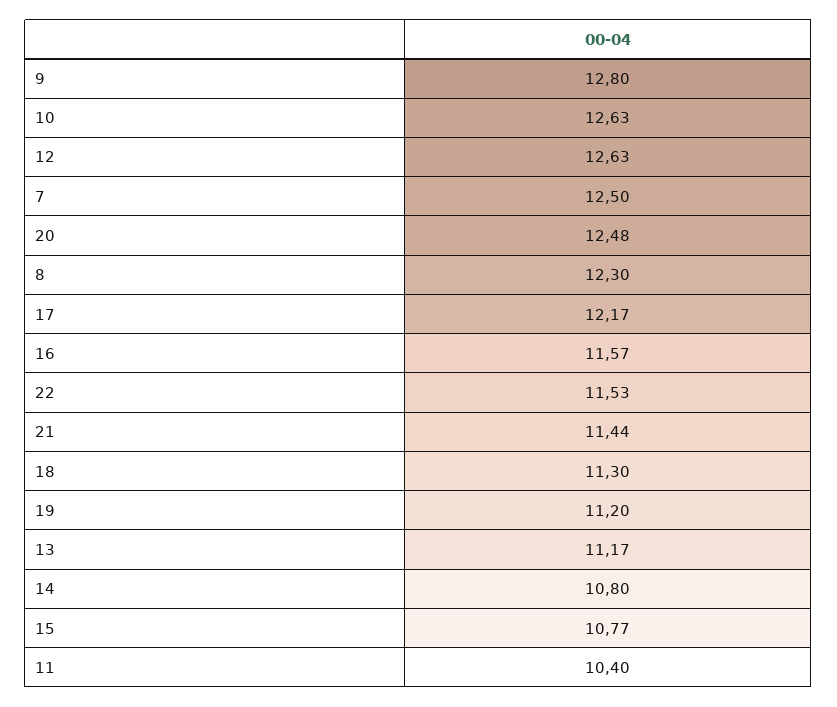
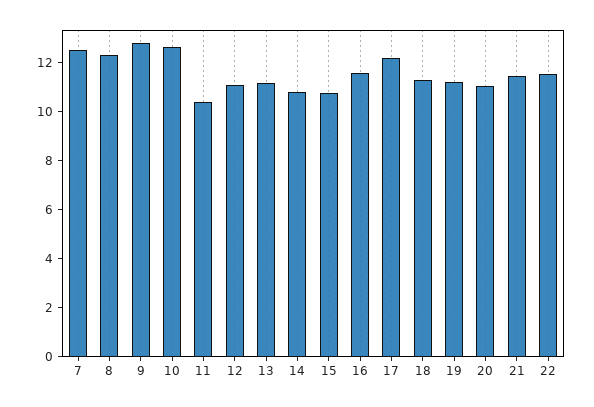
  {
    "9": 12.8,
    "10": 12.63,
-   "12": 12.63,
+   "12": 11,
    "7": 12.5,
-   "20": 12.48,
+   "20": 11,
    "8": 12.3,
    "17": 12.17,
    "16": 11.57,
    "22": 11.53,
    "21": 11.44,
    "18": 11.3,
    "19": 11.2,
    "13": 11.17,
    "14": 10.8,
    "15": 10.77,
    "11": 10.4
  }

